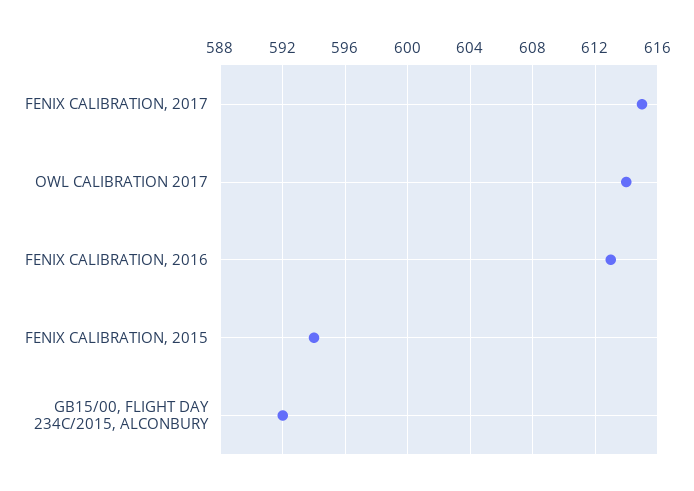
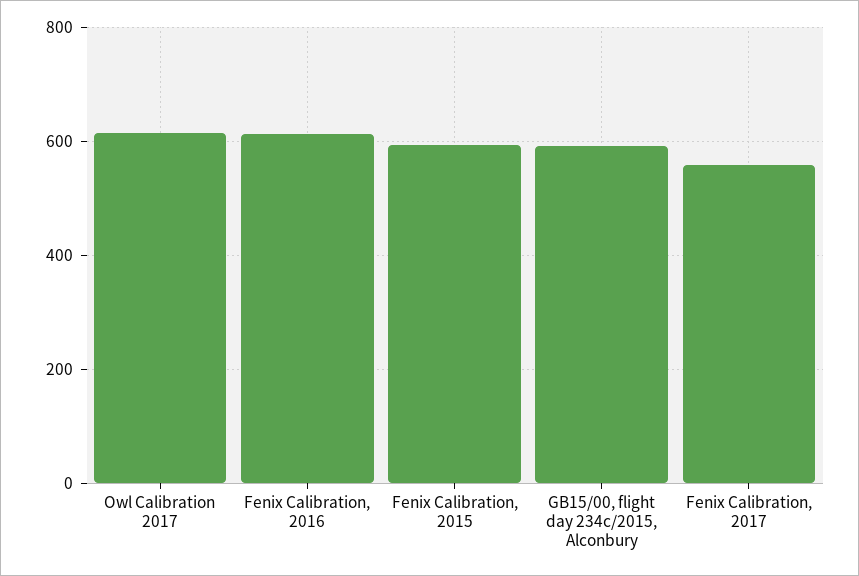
  {
-   "FENIX CALIBRATION, 2017": 615,
+   "FENIX CALIBRATION, 2017": 560,
    "OWL CALIBRATION 2017": 614,
    "FENIX CALIBRATION, 2016": 613,
    "FENIX CALIBRATION, 2015": 594,
    "GB15/00, FLIGHT DAY 234C/2015, ALCONBURY": 592
  }

